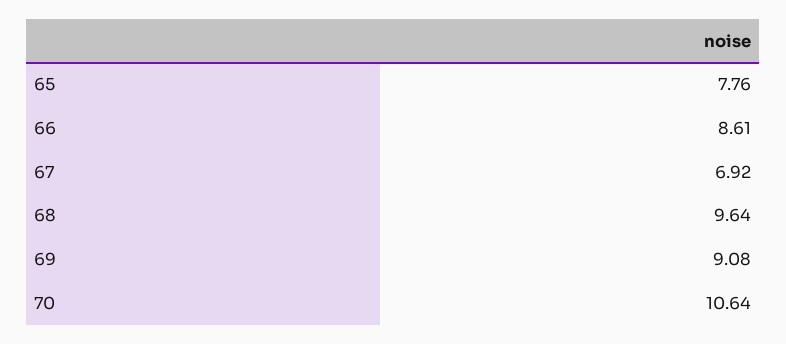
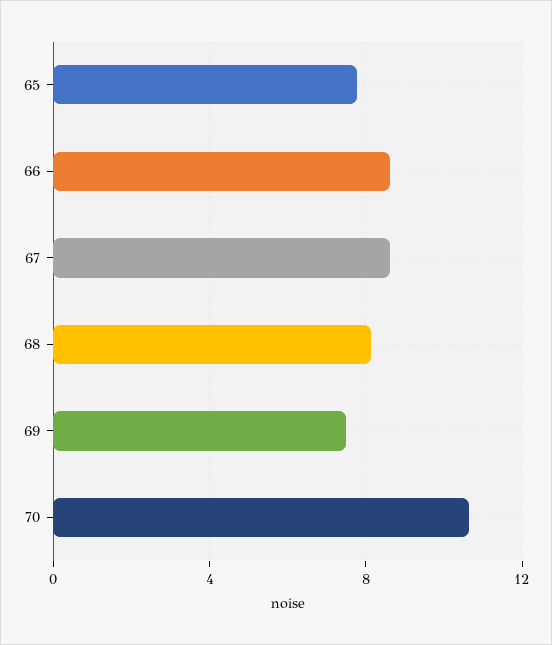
  {
    "65": 7.76,
    "66": 8.61,
-   "67": 6.92,
+   "67": 8.5,
-   "68": 9.64,
+   "68": 8,
-   "69": 9.08,
+   "69": 7.5,
    "70": 10.64
  }

